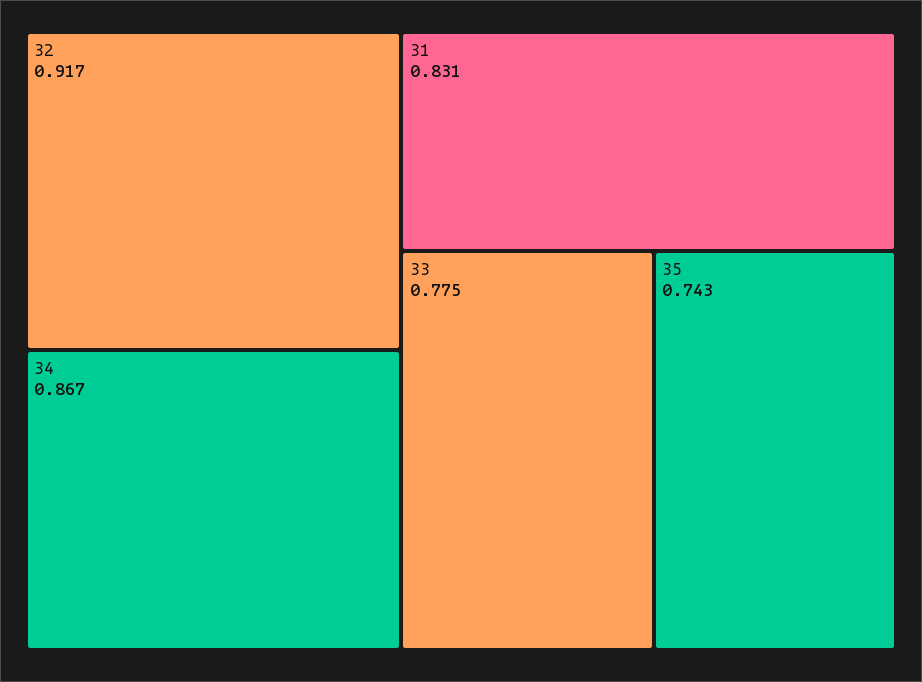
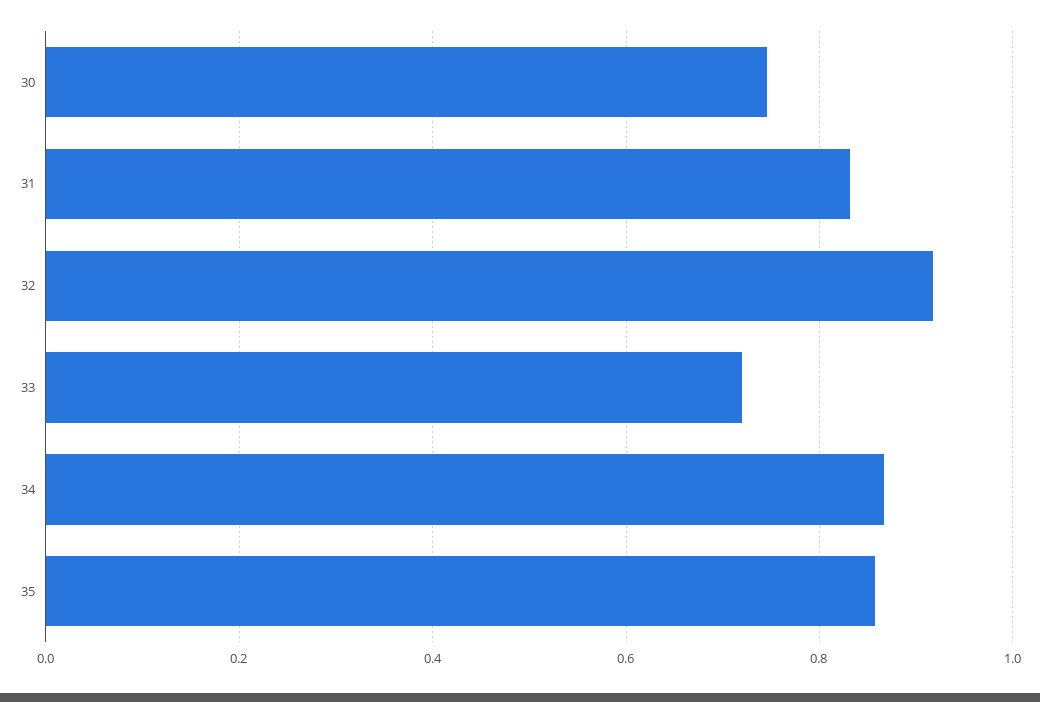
  {
    "32": 0.917,
    "34": 0.867,
    "31": 0.831,
-   "33": 0.775,
+   "33": 0.72,
-   "35": 0.743
+   "35": 0.86,
+   "30": 0.74
  }

